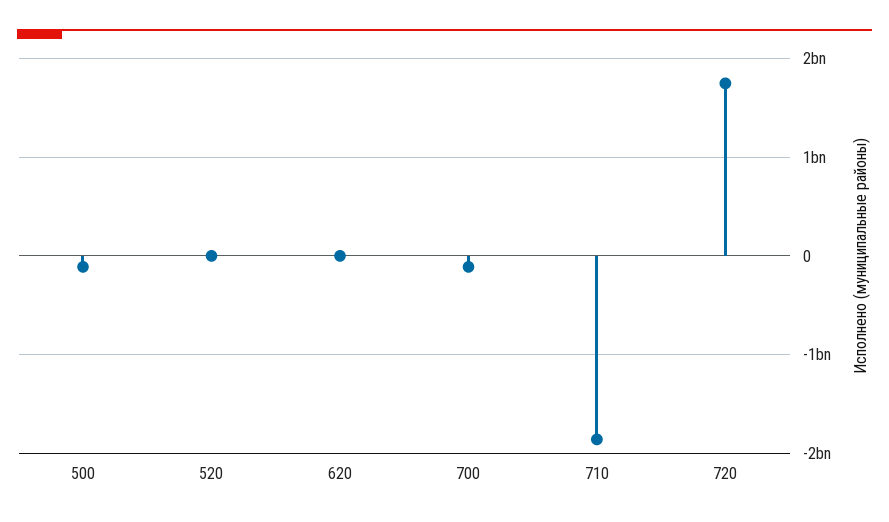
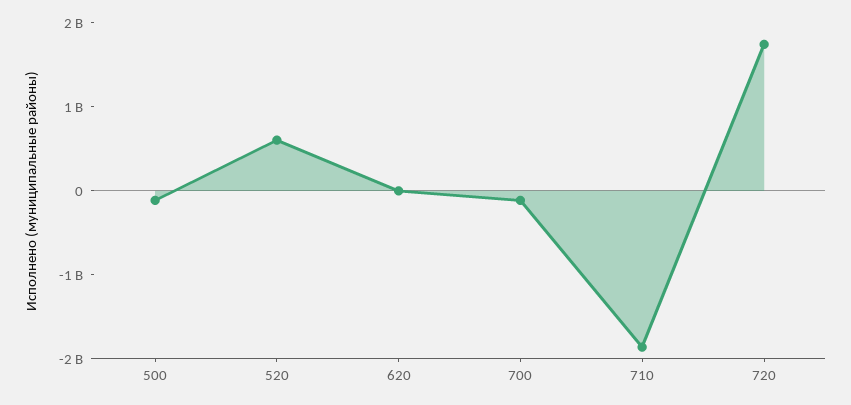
  {
    "500": -100000000,
-   "520": 0,
+   "520": 600000000,
    "620": 0,
    "700": -100000000,
    "710": -1900000000,
    "720": 1700000000
  }

